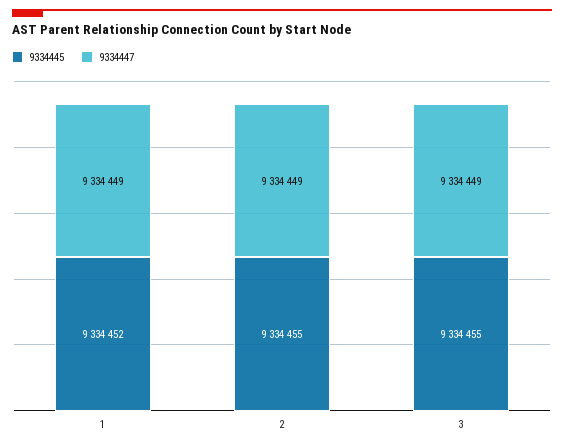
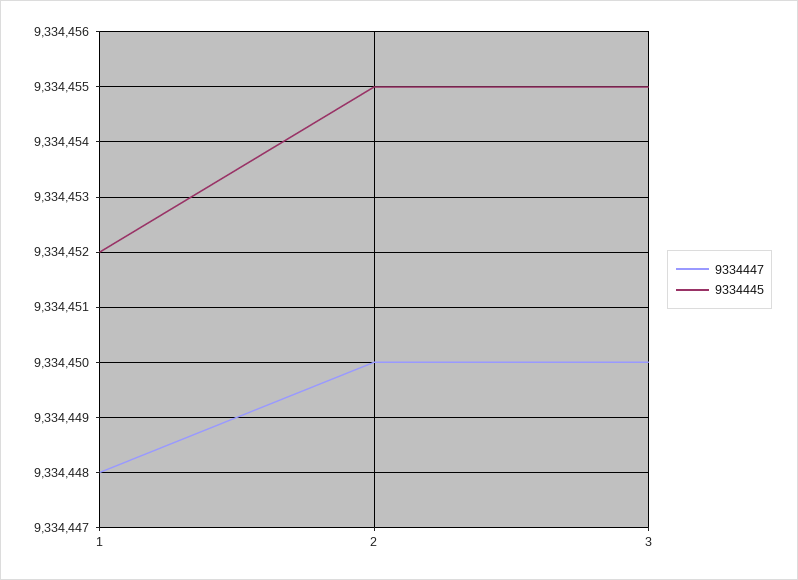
  {
    "9334445": {
      "1": 9334452,
      "2": 9334455,
      "3": 9334455
    },
    "9334447": {
-     "1": 9334449,
+     "1": 9334448,
-     "2": 9334449,
+     "2": 9334450,
-     "3": 9334449
+     "3": 9334450
    }
  }

